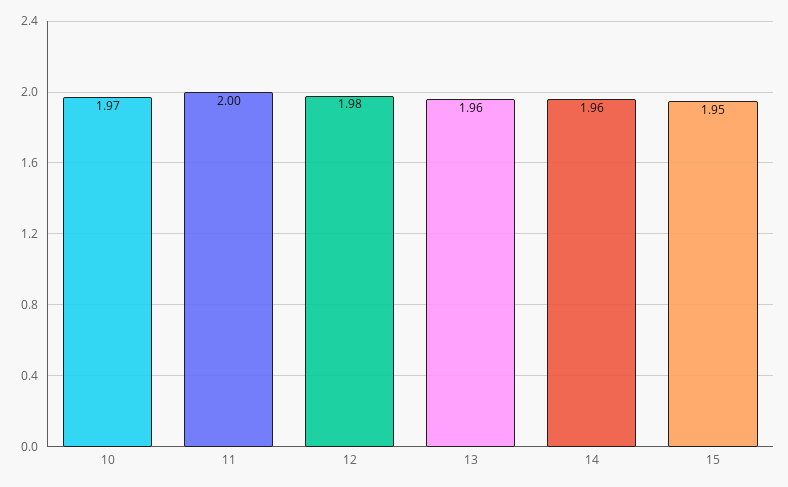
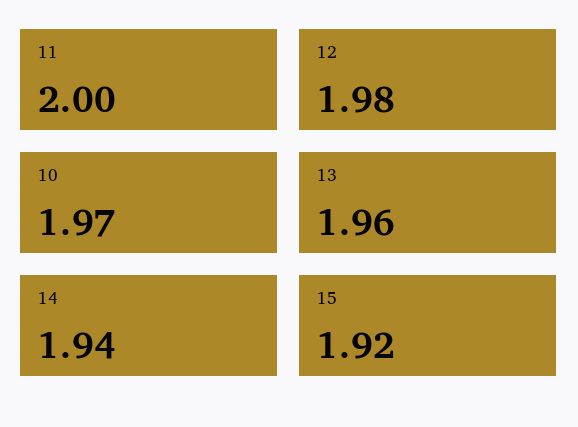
  {
    "10": 1.97,
    "11": 2,
    "12": 1.98,
    "13": 1.96,
-   "14": 1.96,
+   "14": 1.94,
-   "15": 1.95
+   "15": 1.92
  }

